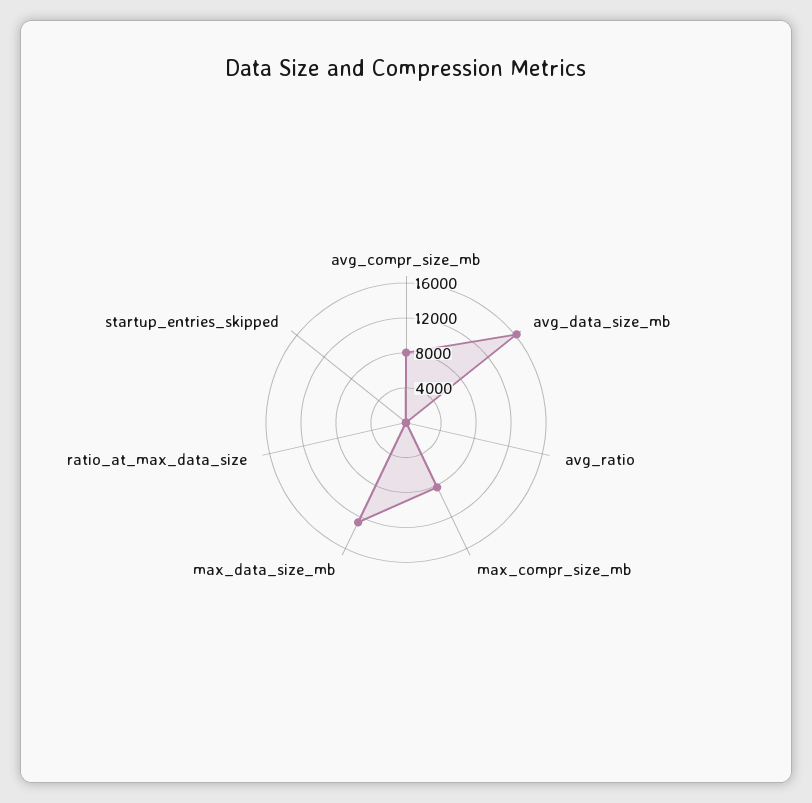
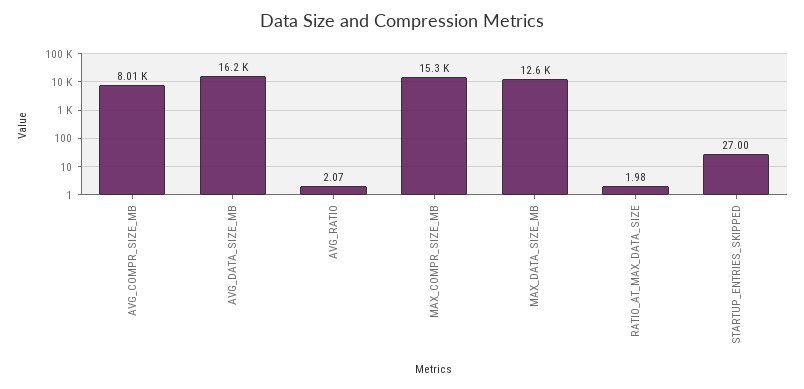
  {
    "avg_compr_size_mb": 8010,
    "avg_data_size_mb": 16200,
    "avg_ratio": 2.07,
-   "max_compr_size_mb": 8000,
+   "max_compr_size_mb": 15300,
    "max_data_size_mb": 12600,
    "ratio_at_max_data_size": 1.98,
    "startup_entries_skipped": 27
  }

